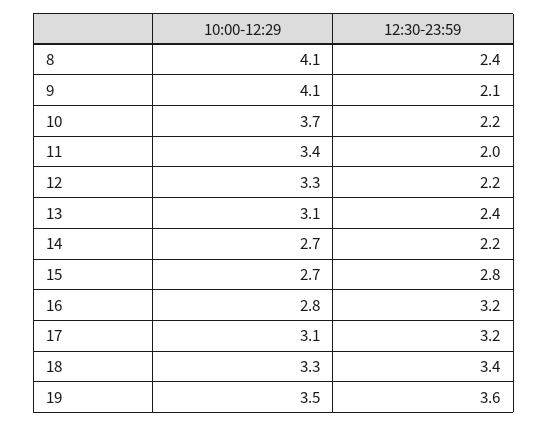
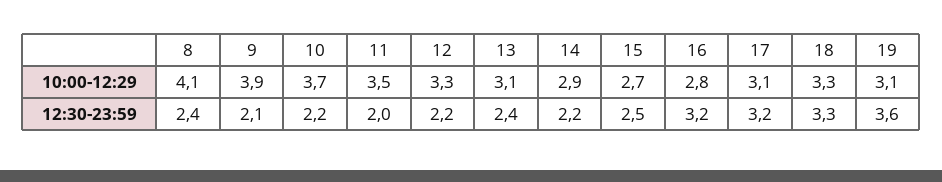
  {
    "10:00-12:29": {
      "8": 4.1,
-     "9": 4.1,
+     "9": 3.9,
      "10": 3.7,
-     "11": 3.4,
+     "11": 3.5,
      "12": 3.3,
      "13": 3.1,
-     "14": 2.7,
+     "14": 2.9,
      "15": 2.7,
      "16": 2.8,
      "17": 3.1,
      "18": 3.3,
-     "19": 3.5
+     "19": 3.1
    },
    "12:30-23:59": {
      "8": 2.4,
      "9": 2.1,
      "10": 2.2,
      "11": 2,
      "12": 2.2,
      "13": 2.4,
      "14": 2.2,
-     "15": 2.8,
+     "15": 2.5,
      "16": 3.2,
      "17": 3.2,
-     "18": 3.4,
+     "18": 3.3,
      "19": 3.6
    }
  }

